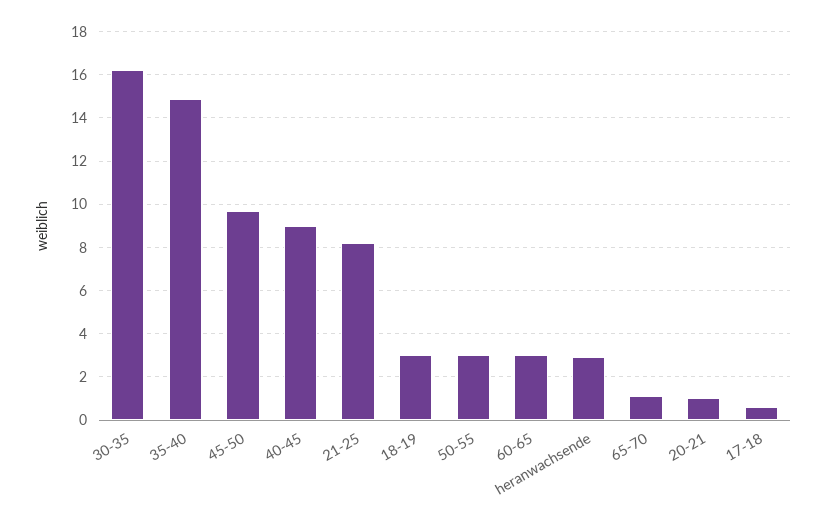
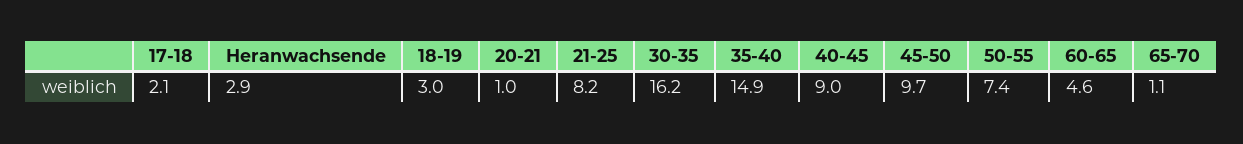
  {
    "30-35": 16.2,
    "35-40": 14.9,
    "45-50": 9.7,
    "40-45": 9,
    "21-25": 8.2,
    "18-19": 3,
-   "50-55": 3,
+   "50-55": 7.4,
-   "60-65": 3,
+   "60-65": 4.6,
    "heranwachsende": 2.9,
    "65-70": 1.1,
    "20-21": 1,
-   "17-18": 0.5
+   "17-18": 2.1
  }

